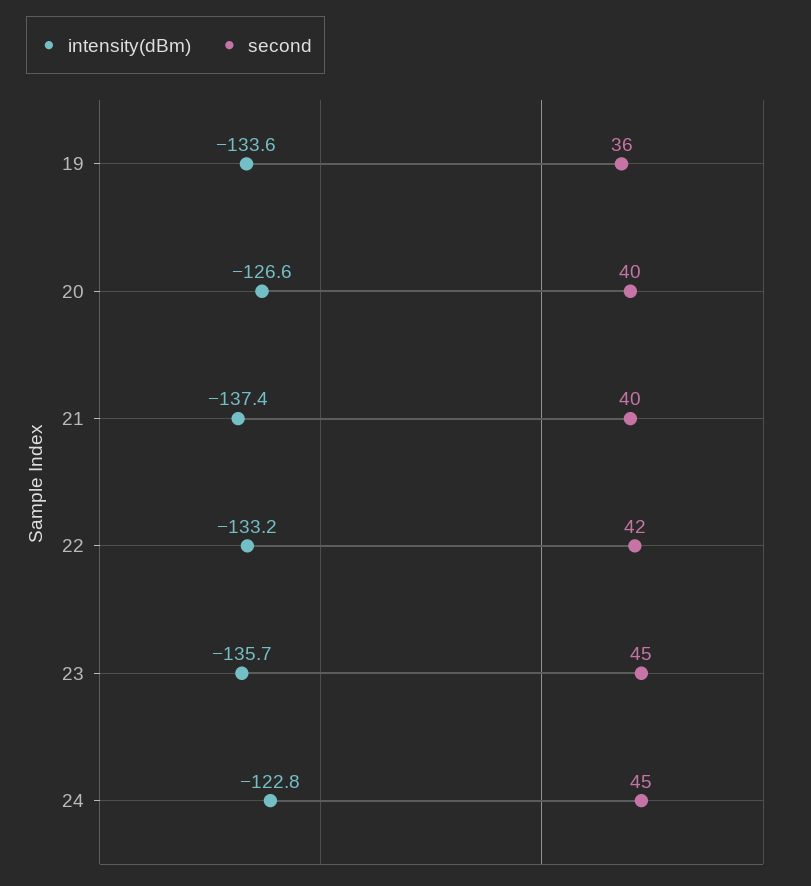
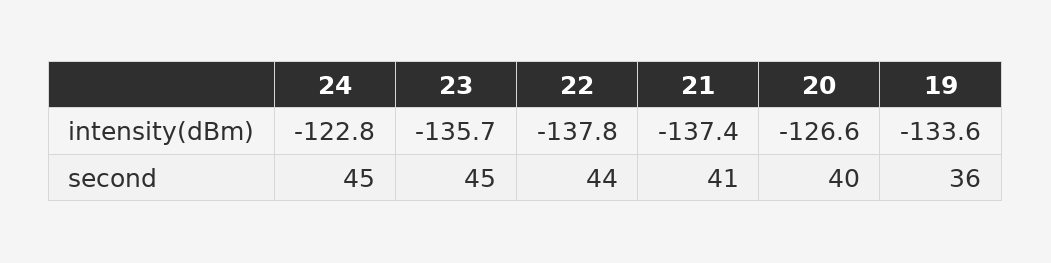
  {
    "intensity(dBm)": {
      "19": -133.6,
      "20": -126.6,
      "21": -137.4,
-     "22": -133.2,
+     "22": -137.8,
      "23": -135.7,
      "24": -122.8
    },
    "second": {
      "19": 36,
      "20": 40,
-     "21": 40,
+     "21": 41,
-     "22": 42,
+     "22": 44,
      "23": 45,
      "24": 45
    }
  }

